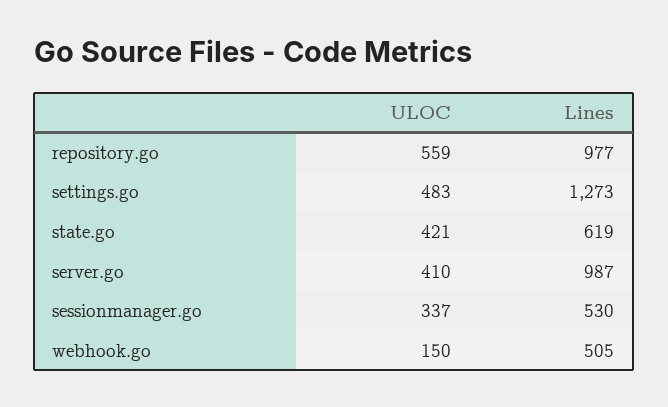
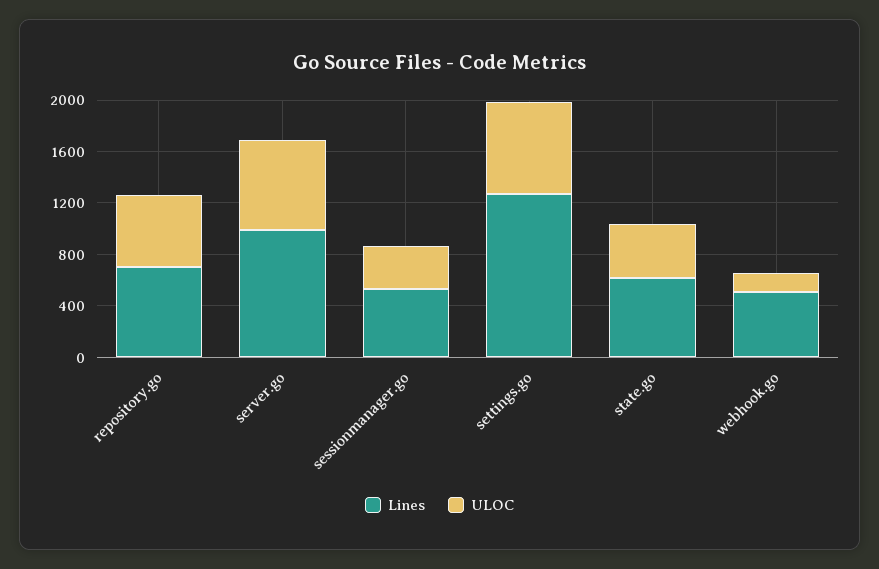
  {
    "ULOC": {
      "repository.go": 559,
-     "settings.go": 483,
+     "settings.go": 700,
      "state.go": 421,
-     "server.go": 410,
+     "server.go": 700,
      "sessionmanager.go": 337,
      "webhook.go": 150
    },
    "Lines": {
-     "repository.go": 977,
+     "repository.go": 700,
      "settings.go": 1273,
      "state.go": 619,
      "server.go": 987,
      "sessionmanager.go": 530,
      "webhook.go": 505
    }
  }

